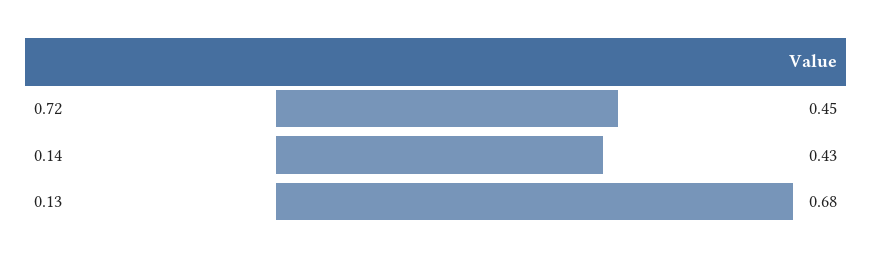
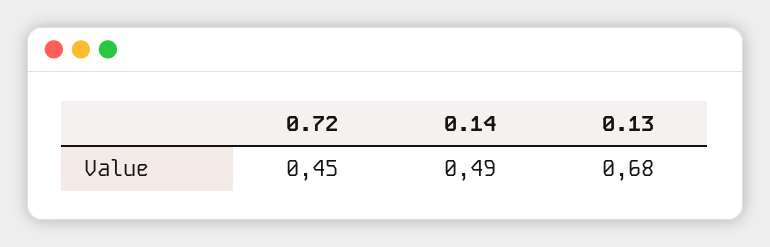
  {
    "0.72": 0.45,
-   "0.14": 0.43,
+   "0.14": 0.49,
    "0.13": 0.68
  }

